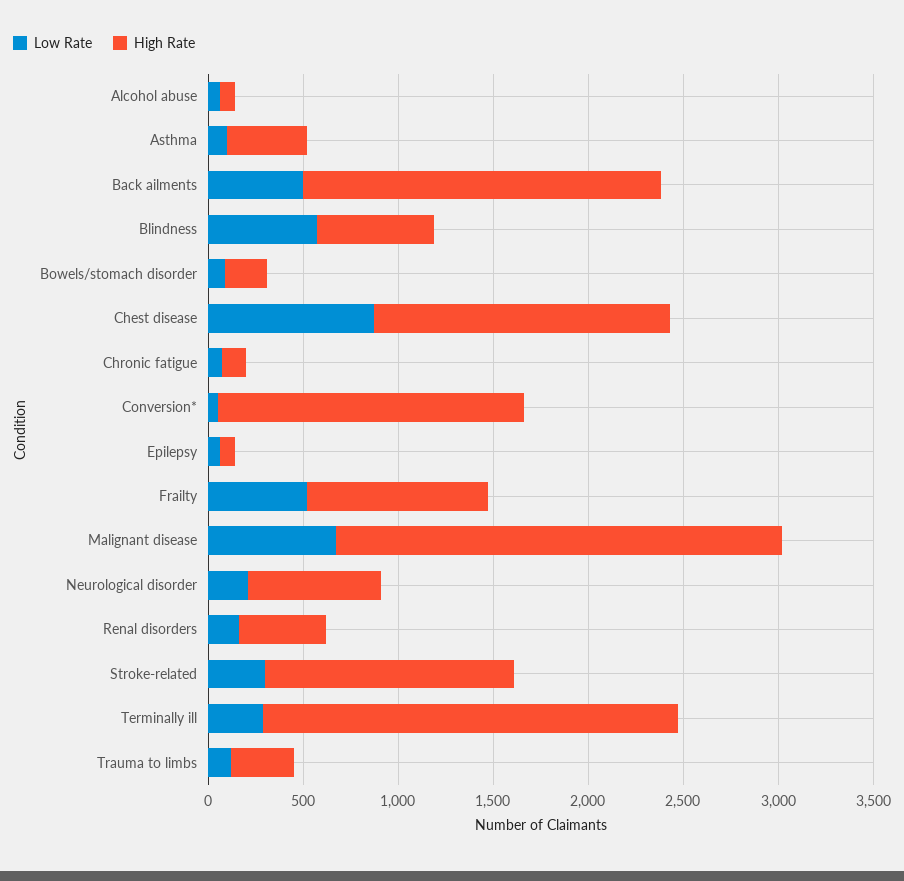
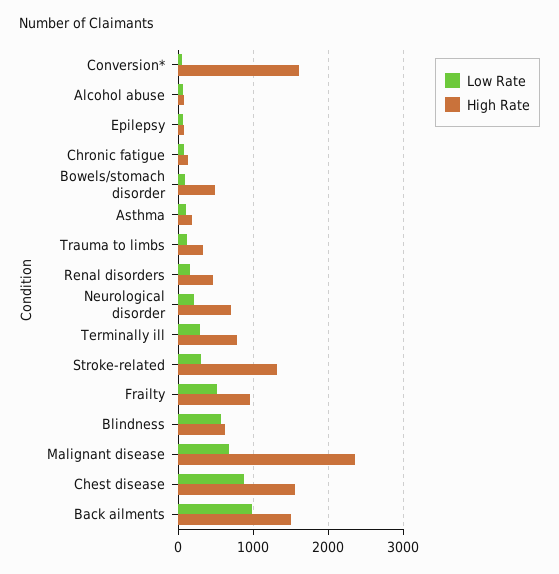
  {
    "Low Rate": {
      "Alcohol abuse": 100,
      "Asthma": 100,
-     "Back ailments": 500,
+     "Back ailments": 1000,
      "Blindness": 600,
      "Bowels/stomach disorder": 100,
      "Chest disease": 900,
      "Chronic fatigue": 100,
      "Conversion*": 100,
      "Epilepsy": 100,
      "Frailty": 500,
      "Malignant disease": 700,
      "Neurological disorder": 200,
      "Renal disorders": 200,
      "Stroke-related": 300,
      "Terminally ill": 300,
      "Trauma to limbs": 100
    },
    "High Rate": {
      "Alcohol abuse": 100,
-     "Asthma": 400,
+     "Asthma": 200,
-     "Back ailments": 1900,
+     "Back ailments": 1500,
      "Blindness": 600,
-     "Bowels/stomach disorder": 200,
+     "Bowels/stomach disorder": 500,
      "Chest disease": 1600,
      "Chronic fatigue": 100,
      "Conversion*": 1600,
      "Epilepsy": 100,
      "Frailty": 1000,
      "Malignant disease": 2400,
      "Neurological disorder": 700,
      "Renal disorders": 500,
      "Stroke-related": 1300,
-     "Terminally ill": 2200,
+     "Terminally ill": 800,
      "Trauma to limbs": 300
    }
  }

